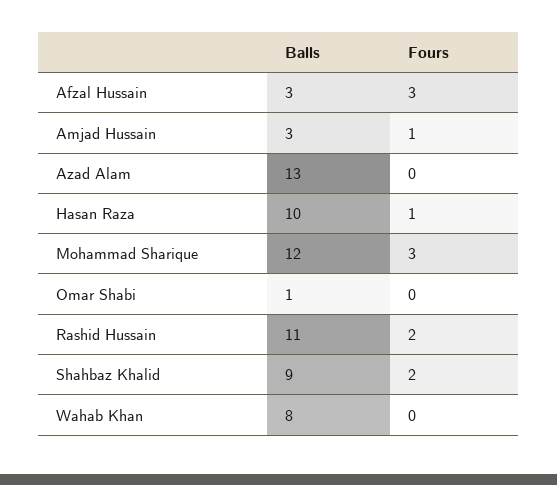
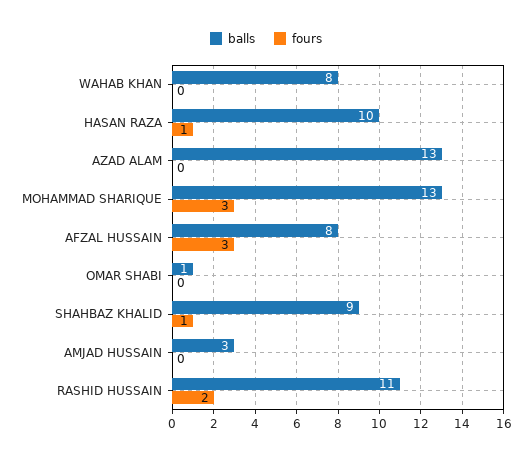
  {
    "Balls": {
-     "Afzal Hussain": 3,
+     "Afzal Hussain": 8,
      "Amjad Hussain": 3,
      "Azad Alam": 13,
      "Hasan Raza": 10,
-     "Mohammad Sharique": 12,
+     "Mohammad Sharique": 13,
      "Omar Shabi": 1,
      "Rashid Hussain": 11,
      "Shahbaz Khalid": 9,
      "Wahab Khan": 8
    },
    "Fours": {
      "Afzal Hussain": 3,
-     "Amjad Hussain": 1,
+     "Amjad Hussain": 0,
      "Azad Alam": 0,
      "Hasan Raza": 1,
      "Mohammad Sharique": 3,
      "Omar Shabi": 0,
      "Rashid Hussain": 2,
-     "Shahbaz Khalid": 2,
+     "Shahbaz Khalid": 1,
      "Wahab Khan": 0
    }
  }

